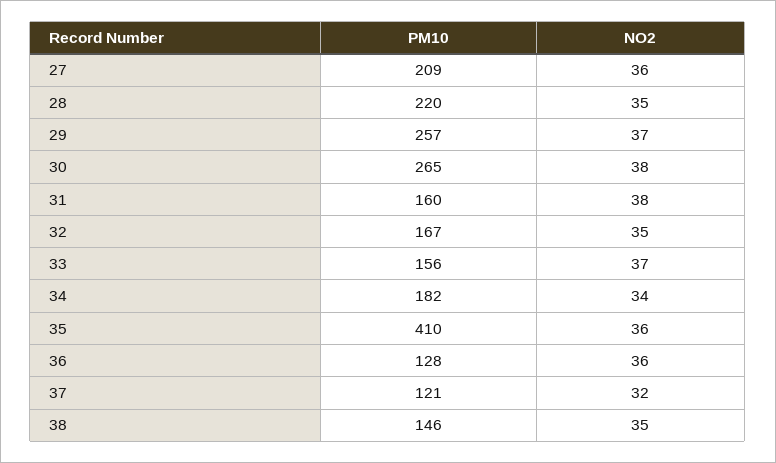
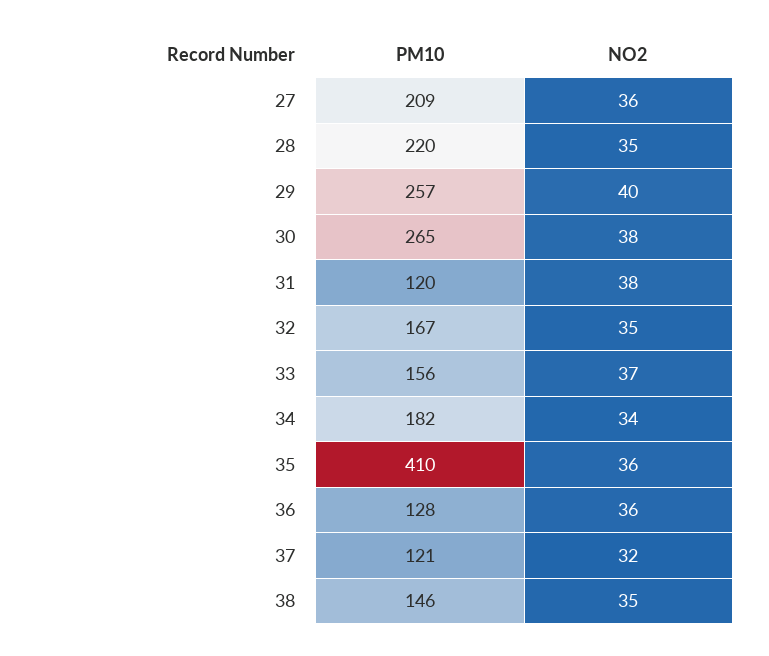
  {
    "PM10": {
      "27": 209,
      "28": 220,
      "29": 257,
      "30": 265,
-     "31": 160,
+     "31": 120,
      "32": 167,
      "33": 156,
      "34": 182,
      "35": 410,
      "36": 128,
      "37": 121,
      "38": 146
    },
    "NO2": {
      "27": 36,
      "28": 35,
-     "29": 37,
+     "29": 40,
      "30": 38,
      "31": 38,
      "32": 35,
      "33": 37,
      "34": 34,
      "35": 36,
      "36": 36,
      "37": 32,
      "38": 35
    }
  }

